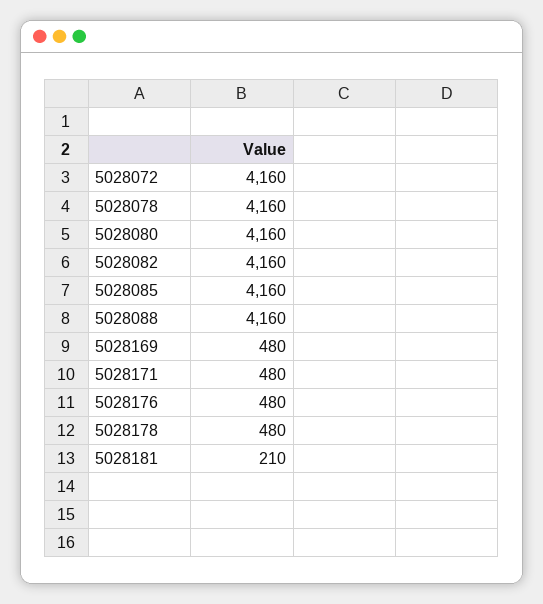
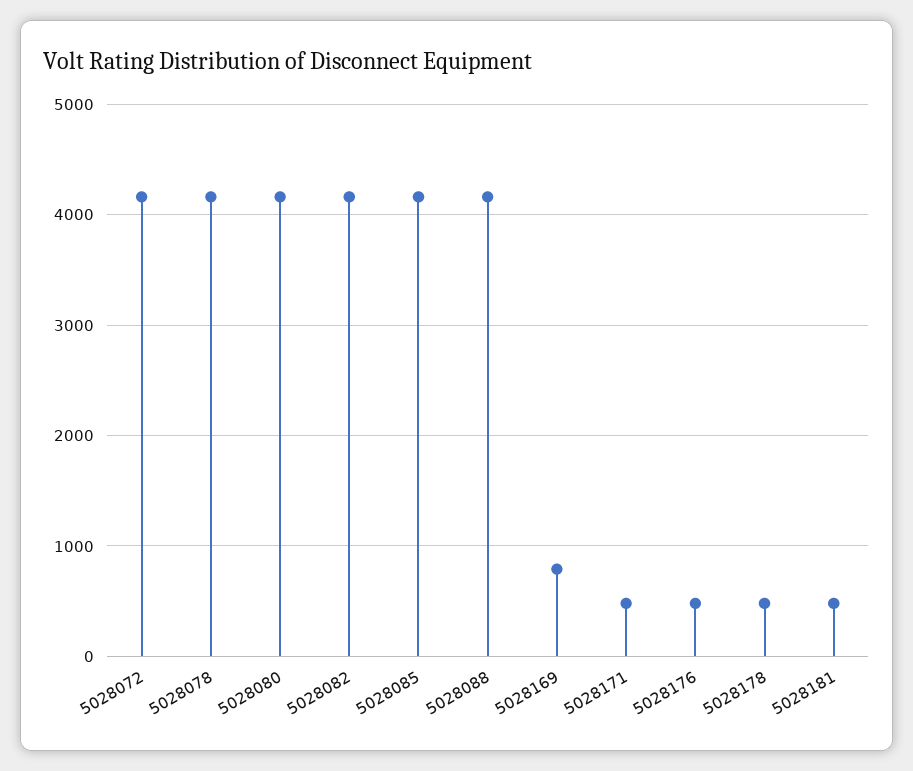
  {
    "5028072": 4160,
    "5028078": 4160,
    "5028080": 4160,
    "5028082": 4160,
    "5028085": 4160,
    "5028088": 4160,
-   "5028169": 480,
+   "5028169": 800,
    "5028171": 480,
    "5028176": 480,
    "5028178": 480,
-   "5028181": 210
+   "5028181": 500
  }

